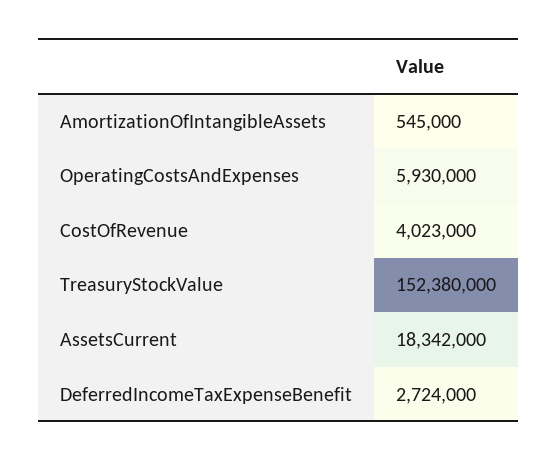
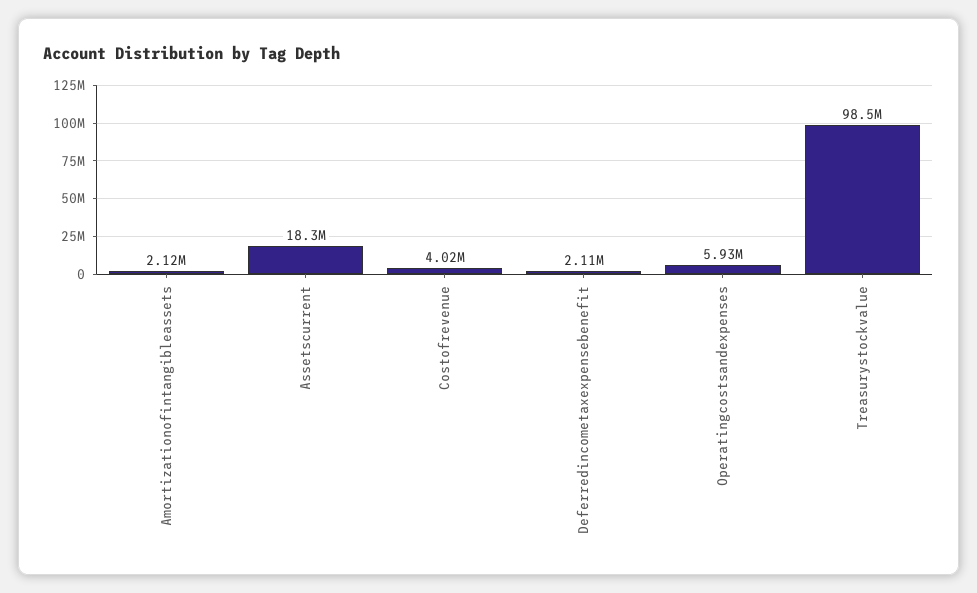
  {
-   "AmortizationOfIntangibleAssets": 545000,
+   "AmortizationOfIntangibleAssets": 2120000,
    "OperatingCostsAndExpenses": 5930000,
    "CostOfRevenue": 4023000,
-   "TreasuryStockValue": 152380000,
+   "TreasuryStockValue": 98500000,
    "AssetsCurrent": 18342000,
-   "DeferredIncomeTaxExpenseBenefit": 2724000
+   "DeferredIncomeTaxExpenseBenefit": 2110000
  }

